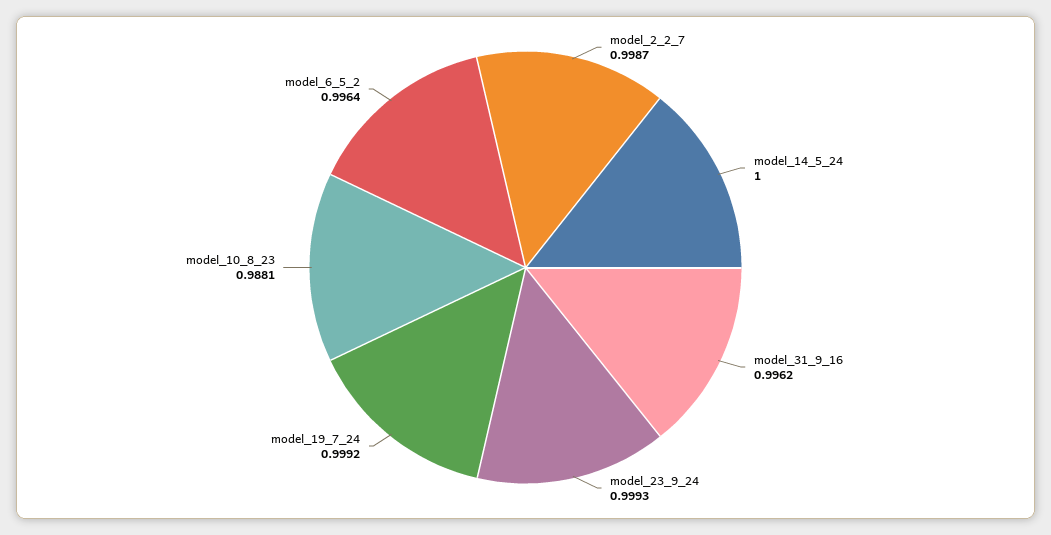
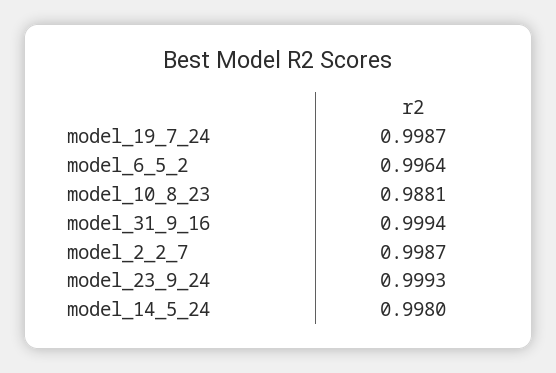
  {
    "model_2_2_7": 0.9987,
-   "model_14_5_24": 1,
+   "model_14_5_24": 0.998,
-   "model_31_9_16": 0.9962,
+   "model_31_9_16": 0.9994,
    "model_23_9_24": 0.9993,
-   "model_19_7_24": 0.9992,
+   "model_19_7_24": 0.9987,
    "model_10_8_23": 0.9881,
    "model_6_5_2": 0.9964
  }

